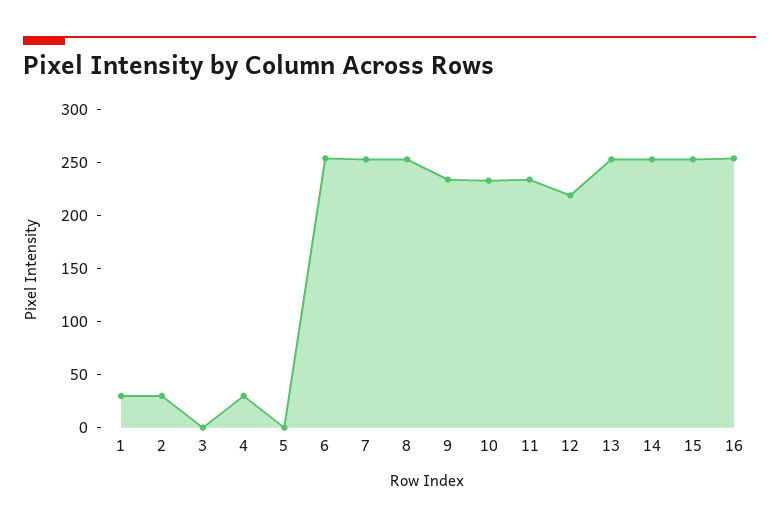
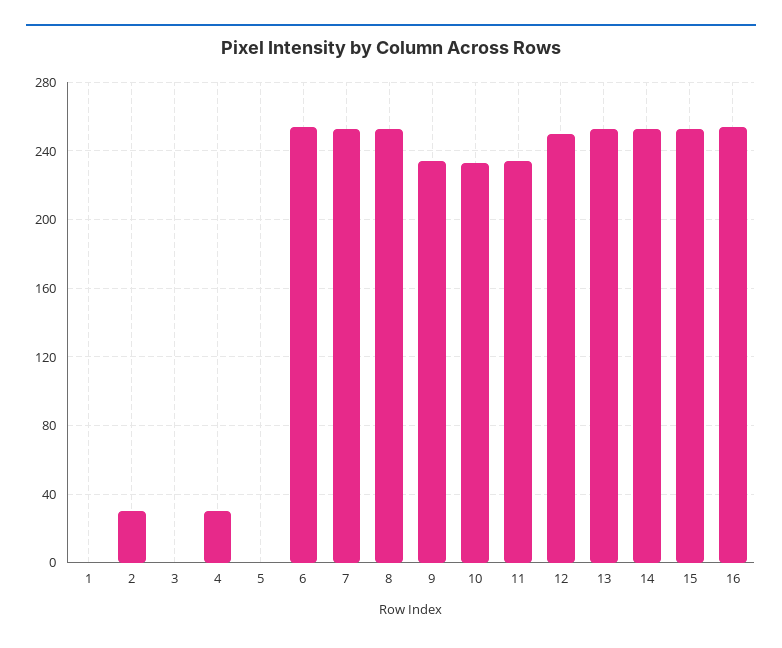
  {
-   "1": 30,
+   "1": 0,
    "2": 30,
    "3": 0,
    "4": 30,
    "5": 0,
    "6": 255,
    "7": 255,
    "8": 255,
    "9": 235,
    "10": 235,
    "11": 235,
-   "12": 220,
+   "12": 250,
    "13": 255,
    "14": 255,
    "15": 255,
    "16": 255
  }

